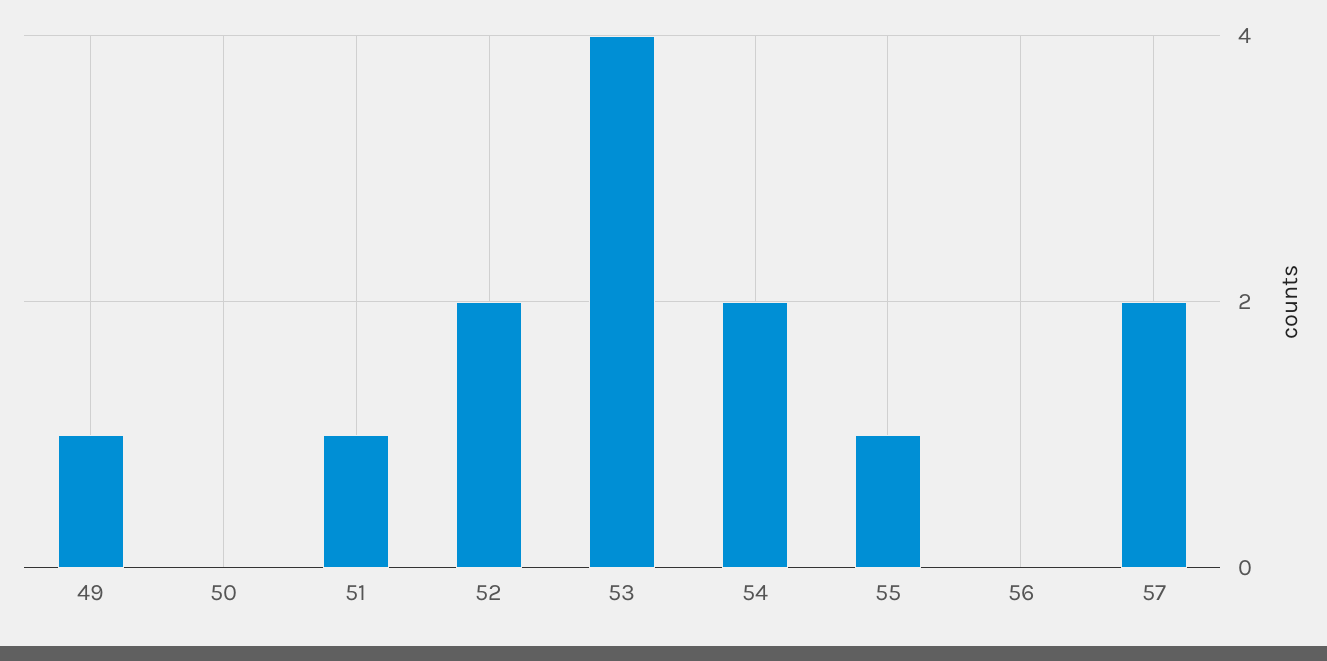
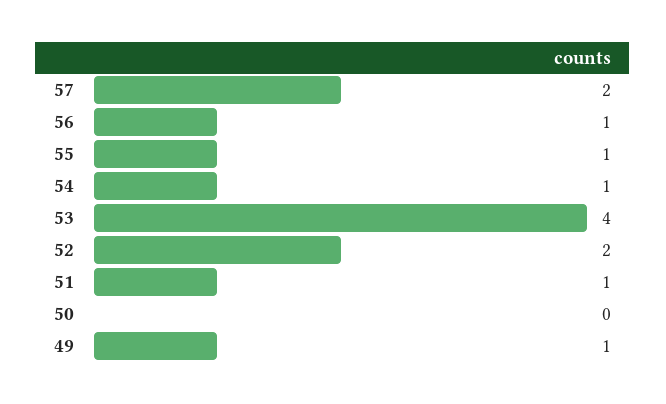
  {
    "49": 1,
    "50": 0,
    "51": 1,
    "52": 2,
    "53": 4,
-   "54": 2,
+   "54": 1,
    "55": 1,
-   "56": 0,
+   "56": 1,
    "57": 2
  }

